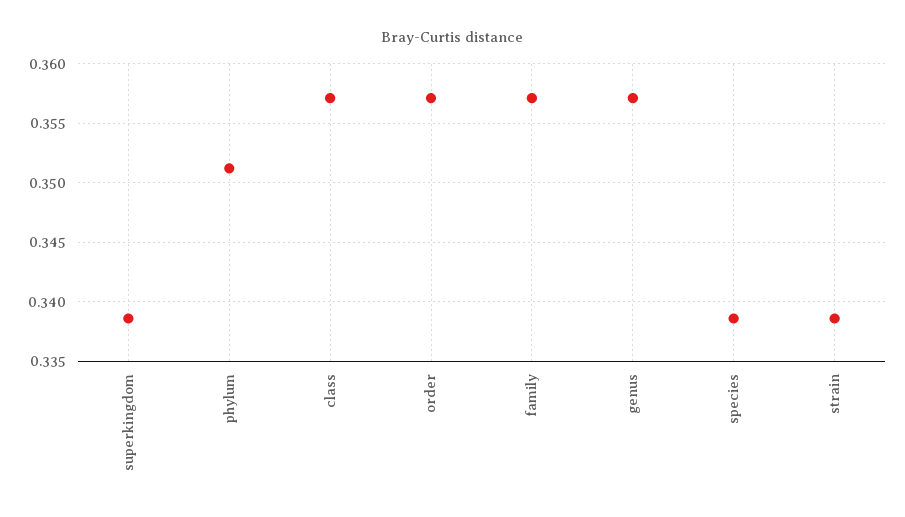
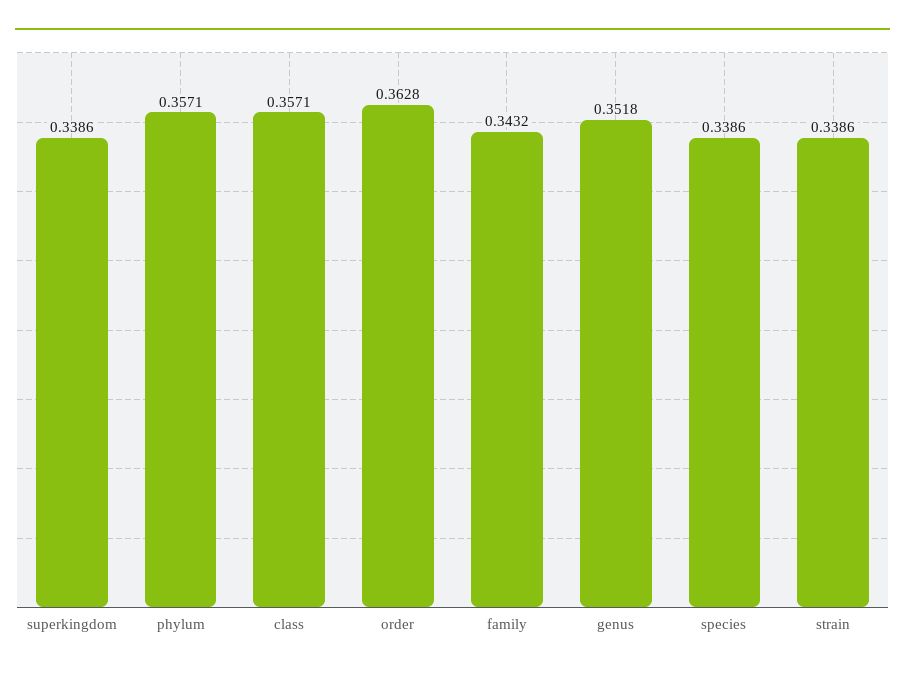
  {
    "superkingdom": 0.3386,
-   "phylum": 0.351,
+   "phylum": 0.3571,
    "class": 0.3571,
-   "order": 0.357,
+   "order": 0.3628,
-   "family": 0.357,
+   "family": 0.3432,
-   "genus": 0.357,
+   "genus": 0.3518,
    "species": 0.3386,
    "strain": 0.3386
  }

